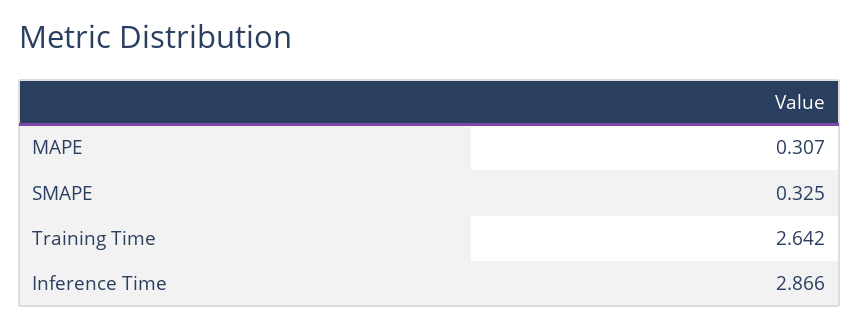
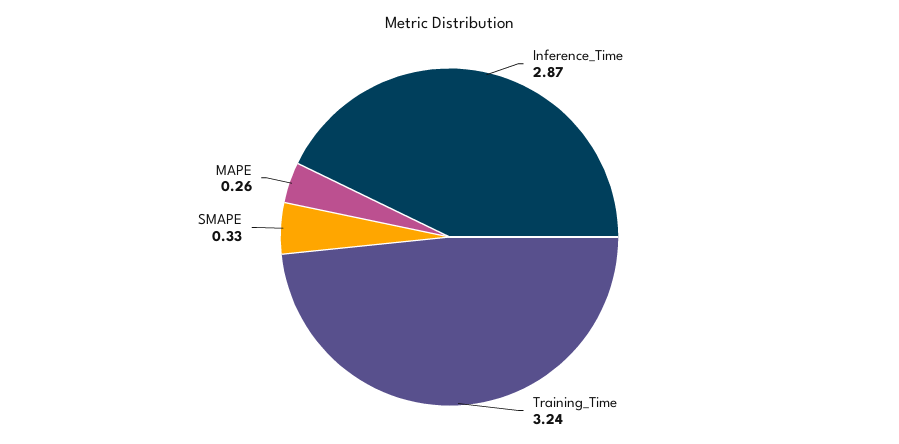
  {
-   "MAPE": 0.307,
+   "MAPE": 0.26,
    "SMAPE": 0.325,
-   "Training Time": 2.642,
+   "Training Time": 3.24,
    "Inference Time": 2.866
  }

